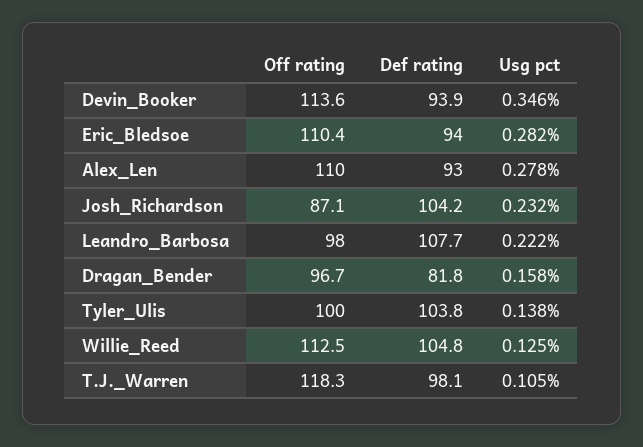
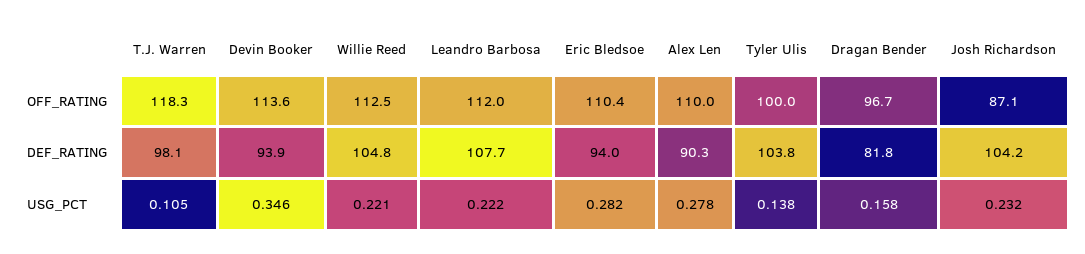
  {
    "Off rating": {
      "Devin_Booker": 113.6,
      "Eric_Bledsoe": 110.4,
      "Alex_Len": 110,
      "Josh_Richardson": 87.1,
-     "Leandro_Barbosa": 98,
+     "Leandro_Barbosa": 112,
      "Dragan_Bender": 96.7,
      "Tyler_Ulis": 100,
      "Willie_Reed": 112.5,
      "T.J._Warren": 118.3
    },
    "Def rating": {
      "Devin_Booker": 93.9,
      "Eric_Bledsoe": 94,
-     "Alex_Len": 93,
+     "Alex_Len": 90.3,
      "Josh_Richardson": 104.2,
      "Leandro_Barbosa": 107.7,
      "Dragan_Bender": 81.8,
      "Tyler_Ulis": 103.8,
      "Willie_Reed": 104.8,
      "T.J._Warren": 98.1
    },
    "Usg pct": {
      "Devin_Booker": 0.346,
      "Eric_Bledsoe": 0.282,
      "Alex_Len": 0.278,
      "Josh_Richardson": 0.232,
      "Leandro_Barbosa": 0.222,
      "Dragan_Bender": 0.158,
      "Tyler_Ulis": 0.138,
-     "Willie_Reed": 0.125,
+     "Willie_Reed": 0.221,
      "T.J._Warren": 0.105
    }
  }

